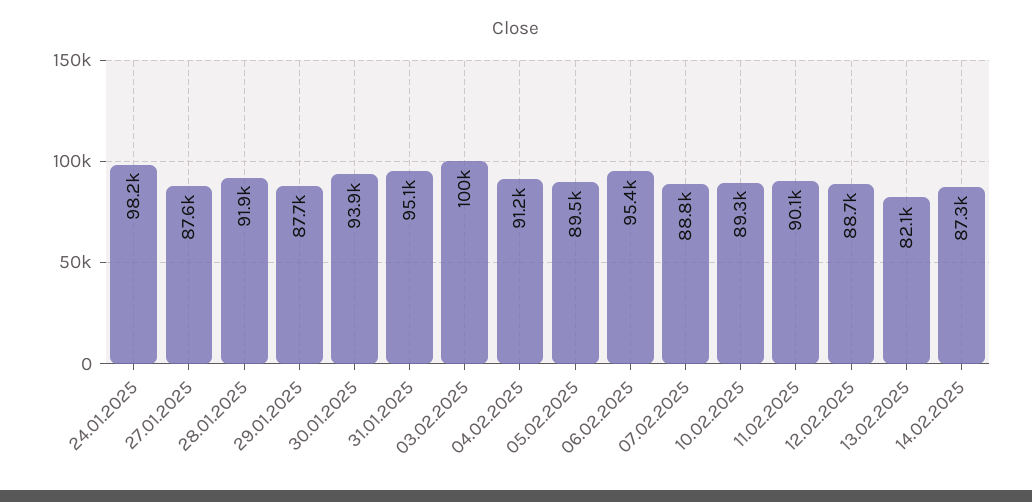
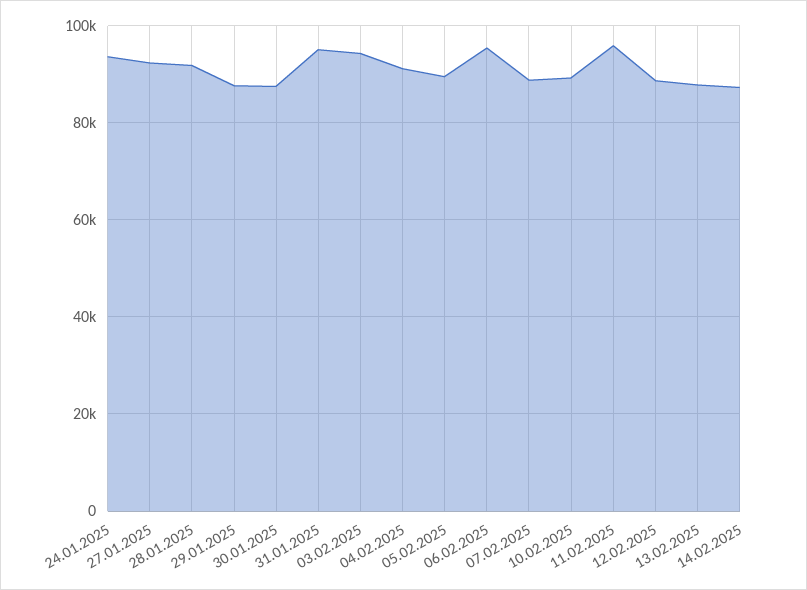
  {
-   "24.01.2025": 98200,
+   "24.01.2025": 94000,
-   "27.01.2025": 87600,
+   "27.01.2025": 92000,
    "28.01.2025": 91900,
    "29.01.2025": 87700,
-   "30.01.2025": 93900,
+   "30.01.2025": 88000,
    "31.01.2025": 95100,
-   "03.02.2025": 100000,
+   "03.02.2025": 94000,
    "04.02.2025": 91200,
    "05.02.2025": 89500,
    "06.02.2025": 95400,
    "07.02.2025": 88800,
    "10.02.2025": 89300,
-   "11.02.2025": 90100,
+   "11.02.2025": 96000,
    "12.02.2025": 88700,
-   "13.02.2025": 82100,
+   "13.02.2025": 88000,
    "14.02.2025": 87300
  }

